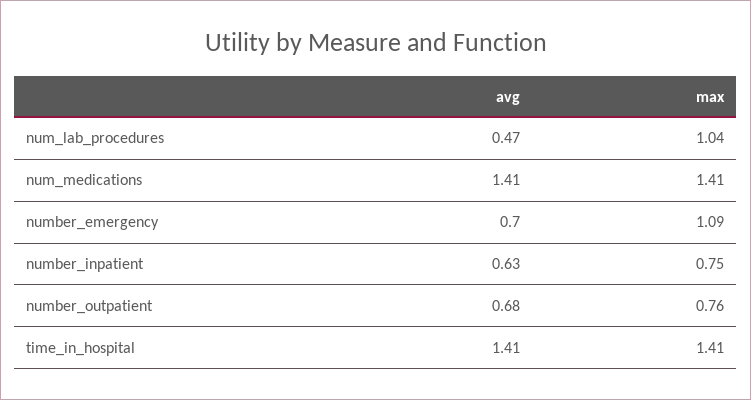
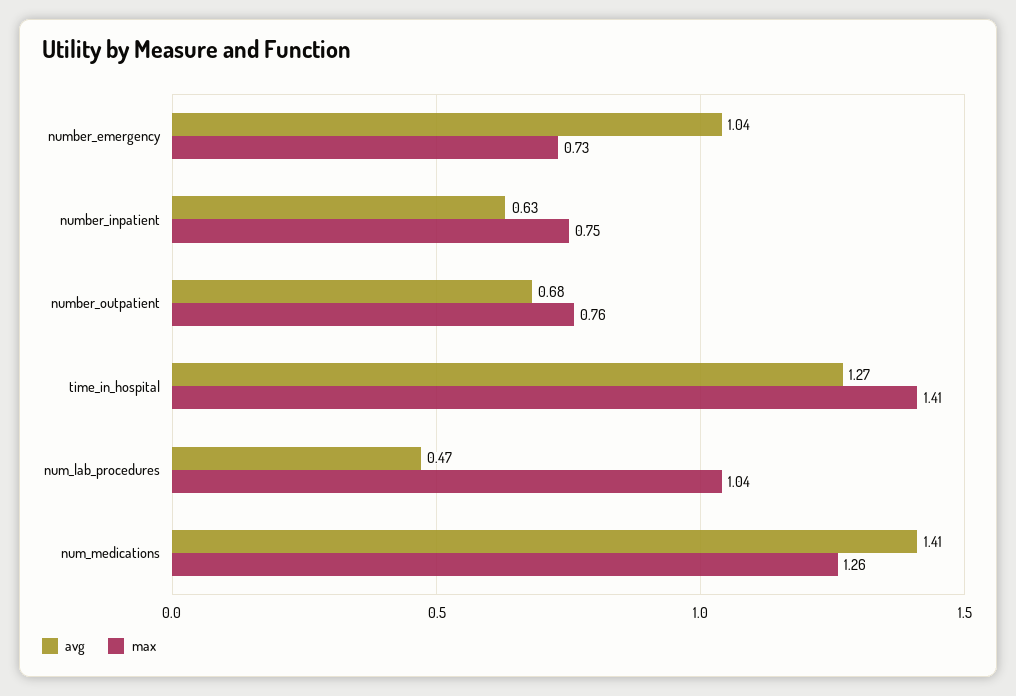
  {
    "avg": {
      "num_lab_procedures": 0.47,
      "num_medications": 1.41,
-     "number_emergency": 0.7,
+     "number_emergency": 1.04,
      "number_inpatient": 0.63,
      "number_outpatient": 0.68,
-     "time_in_hospital": 1.41
+     "time_in_hospital": 1.27
    },
    "max": {
      "num_lab_procedures": 1.04,
-     "num_medications": 1.41,
+     "num_medications": 1.26,
-     "number_emergency": 1.09,
+     "number_emergency": 0.73,
      "number_inpatient": 0.75,
      "number_outpatient": 0.76,
      "time_in_hospital": 1.41
    }
  }

